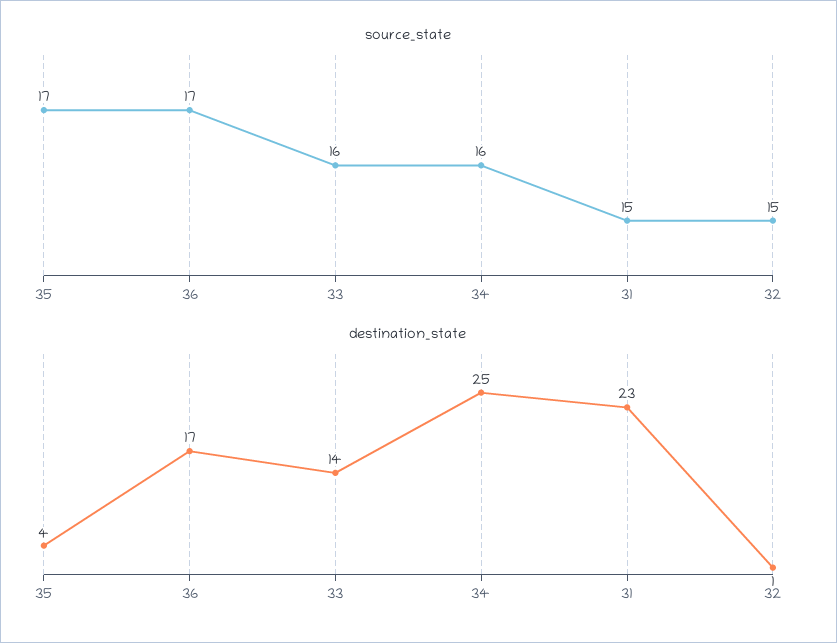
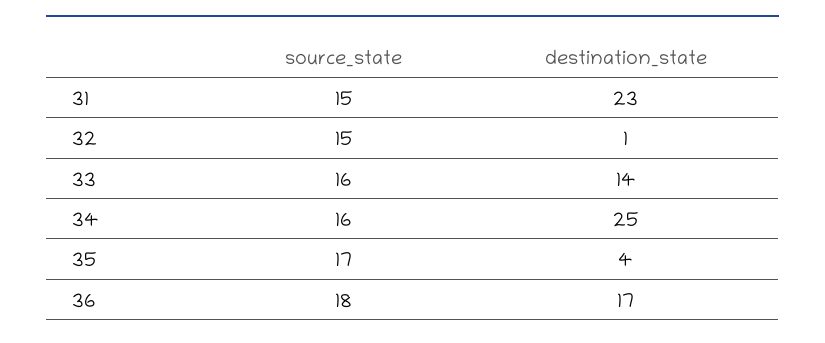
  {
    "source_state": {
      "35": 17,
-     "36": 17,
+     "36": 18,
      "33": 16,
      "34": 16,
      "31": 15,
      "32": 15
    },
    "destination_state": {
      "35": 4,
      "36": 17,
      "33": 14,
      "34": 25,
      "31": 23,
      "32": 1
    }
  }

